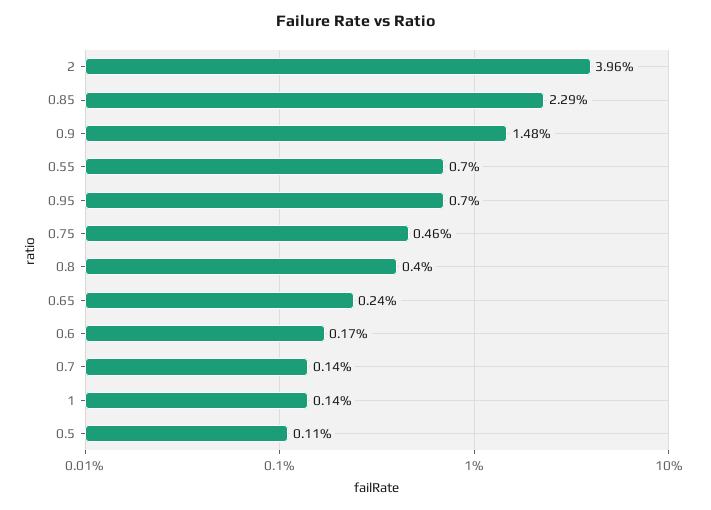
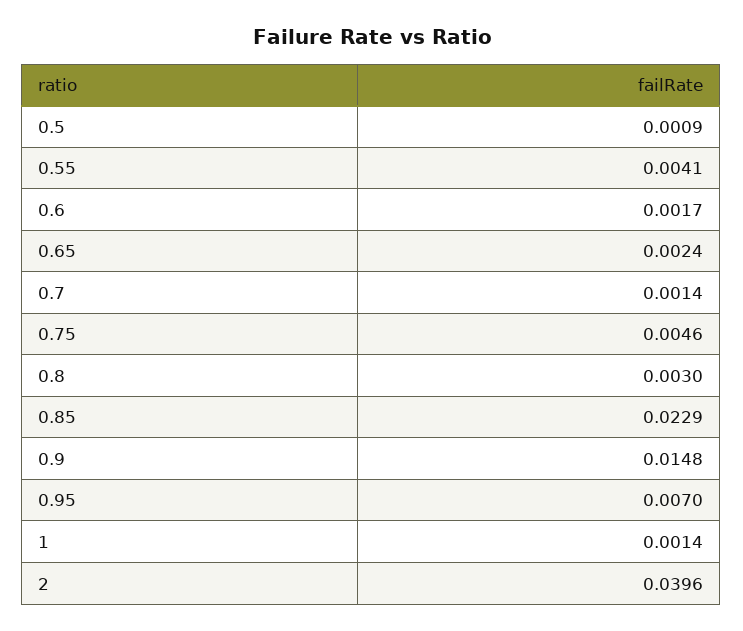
  {
    "2": 0.0396,
    "0.85": 0.0229,
    "0.9": 0.0148,
-   "0.55": 0.007,
+   "0.55": 0.0041,
    "0.95": 0.007,
    "0.75": 0.0046,
-   "0.8": 0.004,
+   "0.8": 0.003,
    "0.65": 0.0024,
    "0.6": 0.0017,
    "0.7": 0.0014,
    "1": 0.0014,
-   "0.5": 0.0011
+   "0.5": 0.0009
  }

